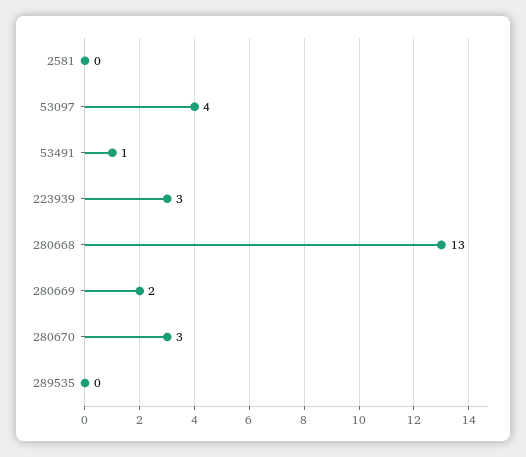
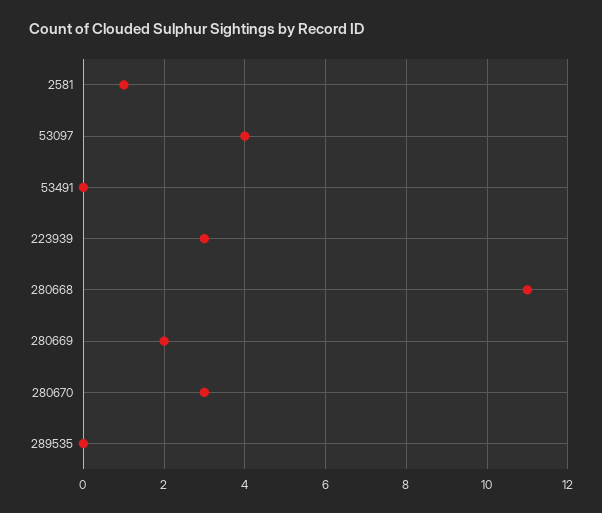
  {
-   "2581": 0,
+   "2581": 1,
    "53097": 4,
-   "53491": 1,
+   "53491": 0,
    "223939": 3,
-   "280668": 13,
+   "280668": 11,
    "280669": 2,
    "280670": 3,
    "289535": 0
  }

